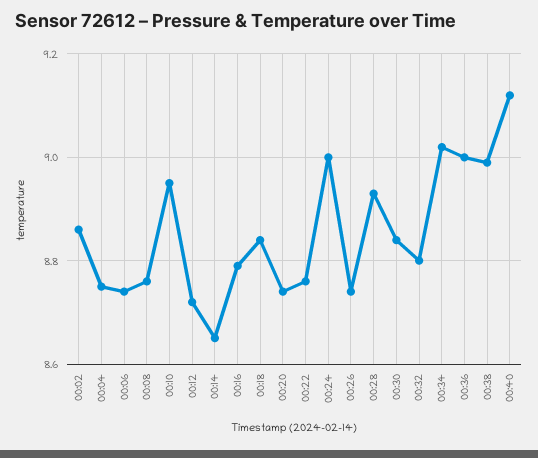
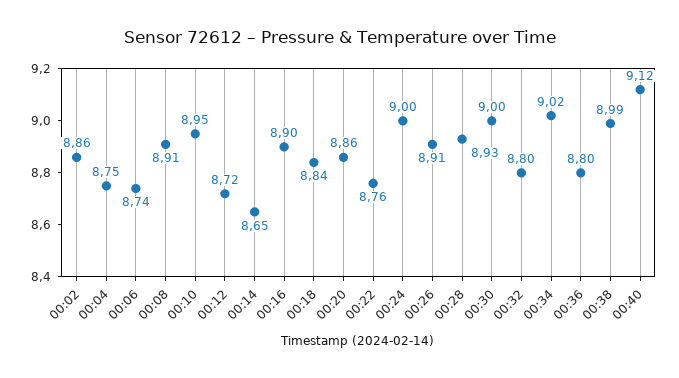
  {
    "00:02": 8.86,
    "00:04": 8.75,
    "00:06": 8.74,
-   "00:08": 8.75,
+   "00:08": 8.91,
    "00:10": 8.95,
    "00:12": 8.72,
    "00:14": 8.65,
-   "00:16": 8.8,
+   "00:16": 8.9,
    "00:18": 8.84,
-   "00:20": 8.75,
+   "00:20": 8.86,
    "00:22": 8.76,
    "00:24": 9,
-   "00:26": 8.75,
+   "00:26": 8.91,
    "00:28": 8.93,
-   "00:30": 8.85,
+   "00:30": 9,
    "00:32": 8.8,
    "00:34": 9.02,
-   "00:36": 9,
+   "00:36": 8.8,
    "00:38": 8.99,
    "00:40": 9.12
  }

